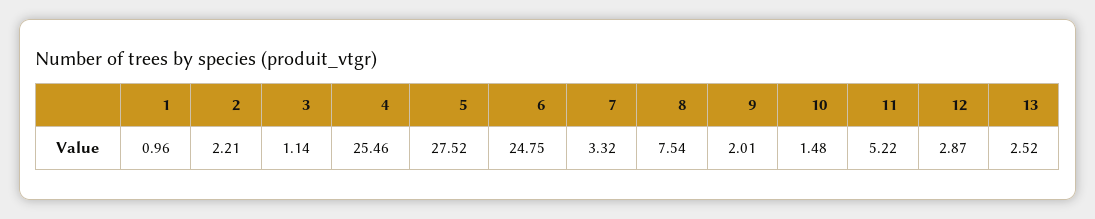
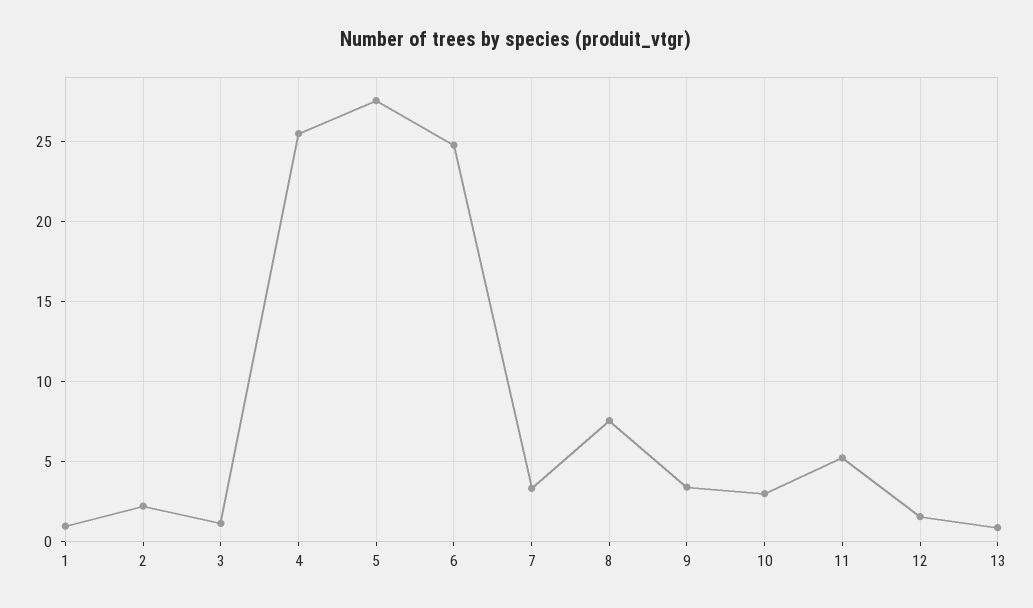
  {
    "1": 0.96,
    "2": 2.21,
    "3": 1.14,
    "4": 25.46,
    "5": 27.52,
    "6": 24.75,
    "7": 3.32,
    "8": 7.54,
-   "9": 2.01,
+   "9": 3.5,
-   "10": 1.48,
+   "10": 3,
    "11": 5.22,
-   "12": 2.87,
+   "12": 1.5,
-   "13": 2.52
+   "13": 1
  }

